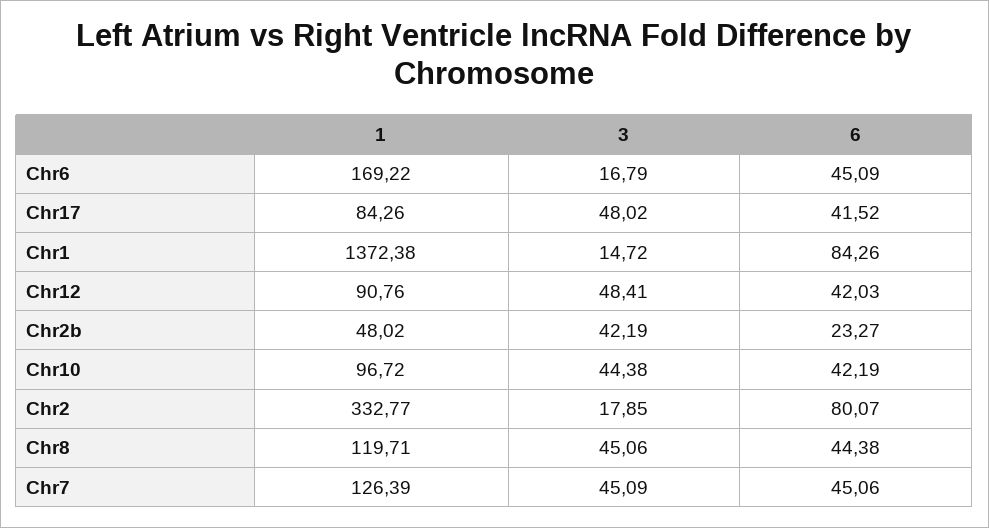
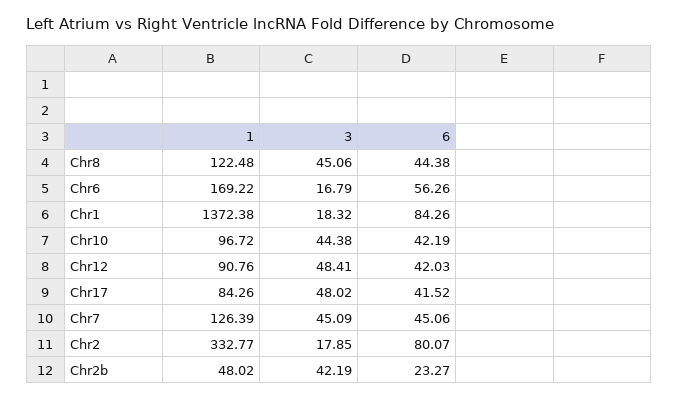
  {
    "1": {
      "Chr6": 169.22,
      "Chr17": 84.26,
      "Chr1": 1372.38,
      "Chr12": 90.76,
      "Chr2b": 48.02,
      "Chr10": 96.72,
      "Chr2": 332.77,
-     "Chr8": 119.71,
+     "Chr8": 122.48,
      "Chr7": 126.39
    },
    "3": {
      "Chr6": 16.79,
      "Chr17": 48.02,
-     "Chr1": 14.72,
+     "Chr1": 18.32,
      "Chr12": 48.41,
      "Chr2b": 42.19,
      "Chr10": 44.38,
      "Chr2": 17.85,
      "Chr8": 45.06,
      "Chr7": 45.09
    },
    "6": {
-     "Chr6": 45.09,
+     "Chr6": 56.26,
      "Chr17": 41.52,
      "Chr1": 84.26,
      "Chr12": 42.03,
      "Chr2b": 23.27,
      "Chr10": 42.19,
      "Chr2": 80.07,
      "Chr8": 44.38,
      "Chr7": 45.06
    }
  }

